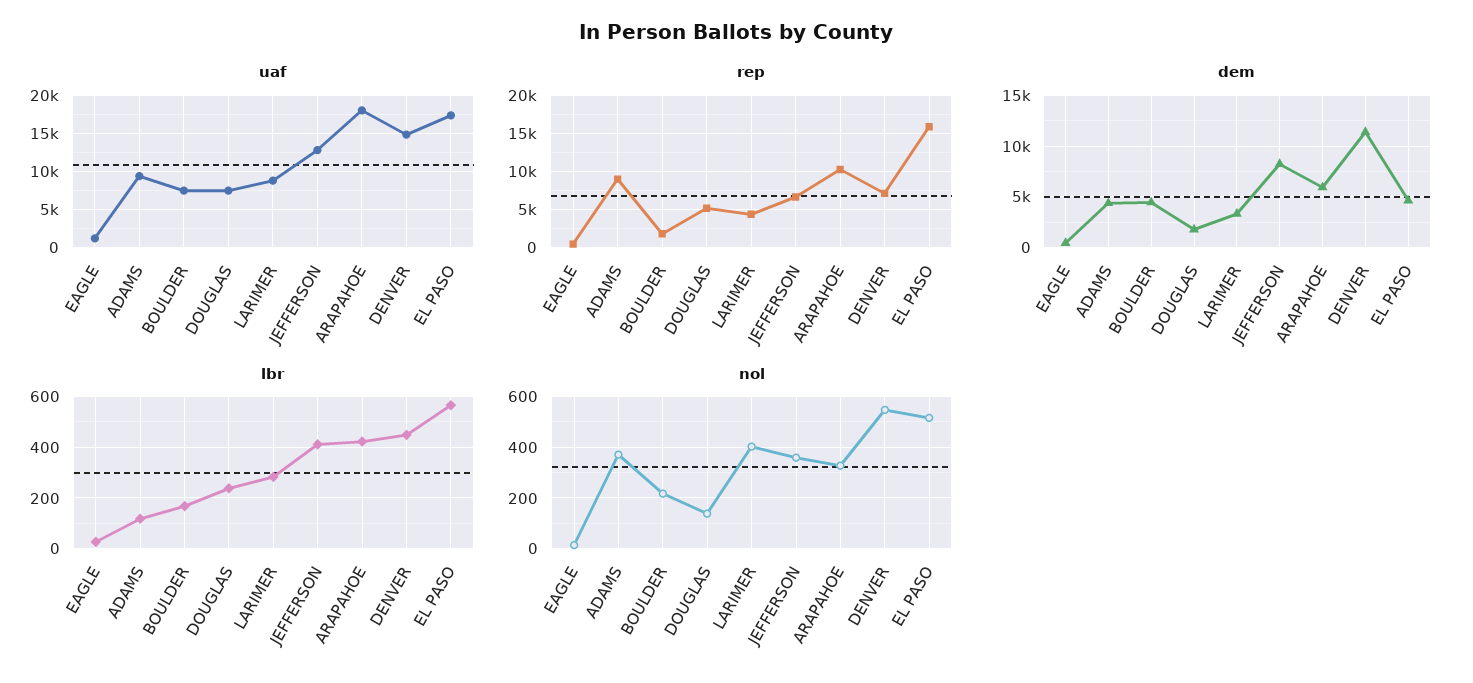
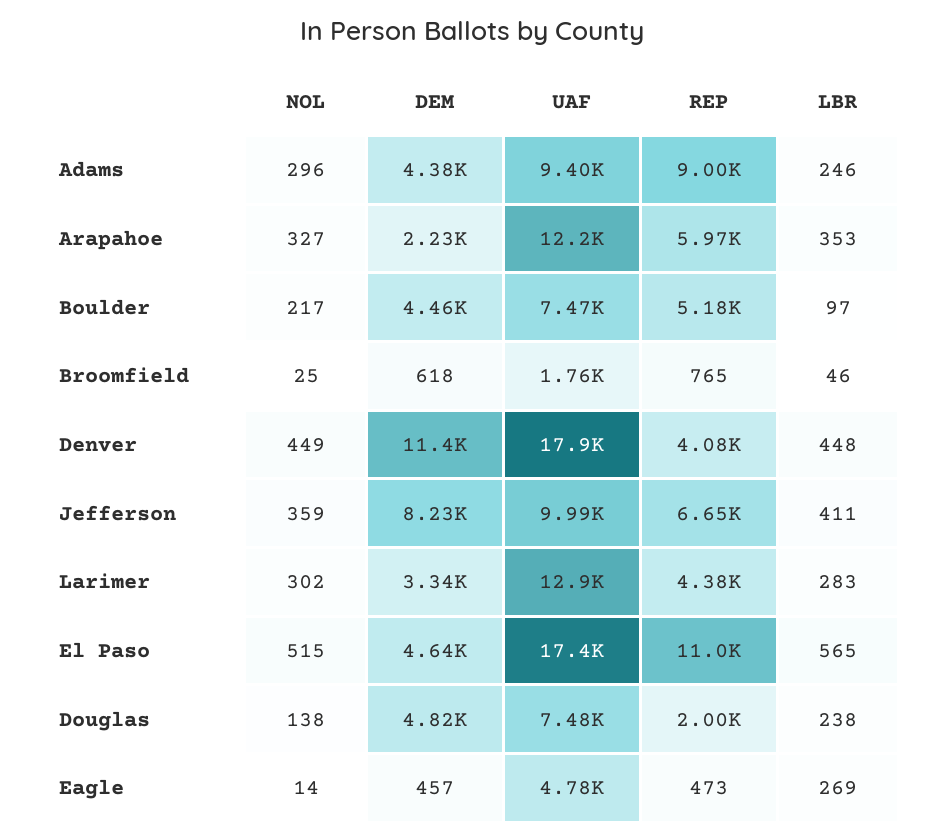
  {
    "uaf": {
-     "EAGLE": 1000,
+     "EAGLE": 4780,
      "ADAMS": 9400,
      "BOULDER": 7470,
      "DOUGLAS": 7480,
-     "LARIMER": 9000,
+     "LARIMER": 12900,
-     "JEFFERSON": 13000,
+     "JEFFERSON": 9990,
-     "ARAPAHOE": 18000,
+     "ARAPAHOE": 12200,
-     "DENVER": 15000,
+     "DENVER": 17900,
-     "EL PASO": 17400
+     "EL PASO": 17400,
+     "Broomfield": 1760
    },
    "rep": {
      "EAGLE": 473,
      "ADAMS": 9000,
-     "BOULDER": 2000,
+     "BOULDER": 5180,
-     "DOUGLAS": 5000,
+     "DOUGLAS": 2000,
      "LARIMER": 4380,
      "JEFFERSON": 6650,
-     "ARAPAHOE": 10000,
+     "ARAPAHOE": 5970,
-     "DENVER": 7000,
+     "DENVER": 4080,
-     "EL PASO": 16000
+     "EL PASO": 11000,
+     "Broomfield": 765
    },
    "dem": {
      "EAGLE": 457,
      "ADAMS": 4380,
      "BOULDER": 4460,
-     "DOUGLAS": 2000,
+     "DOUGLAS": 4820,
      "LARIMER": 3340,
      "JEFFERSON": 8230,
-     "ARAPAHOE": 6000,
+     "ARAPAHOE": 2230,
      "DENVER": 11400,
-     "EL PASO": 4640
+     "EL PASO": 4640,
+     "Broomfield": 618
    },
    "lbr": {
-     "EAGLE": 25,
+     "EAGLE": 269,
-     "ADAMS": 125,
+     "ADAMS": 246,
-     "BOULDER": 175,
+     "BOULDER": 97,
      "DOUGLAS": 238,
      "LARIMER": 283,
      "JEFFERSON": 411,
-     "ARAPAHOE": 425,
+     "ARAPAHOE": 353,
      "DENVER": 448,
-     "EL PASO": 565
+     "EL PASO": 565,
+     "Broomfield": 46
    },
    "nol": {
      "EAGLE": 14,
-     "ADAMS": 375,
+     "ADAMS": 296,
      "BOULDER": 217,
      "DOUGLAS": 138,
-     "LARIMER": 400,
+     "LARIMER": 302,
      "JEFFERSON": 359,
      "ARAPAHOE": 327,
-     "DENVER": 550,
+     "DENVER": 449,
-     "EL PASO": 515
+     "EL PASO": 515,
+     "Broomfield": 25
    }
  }

